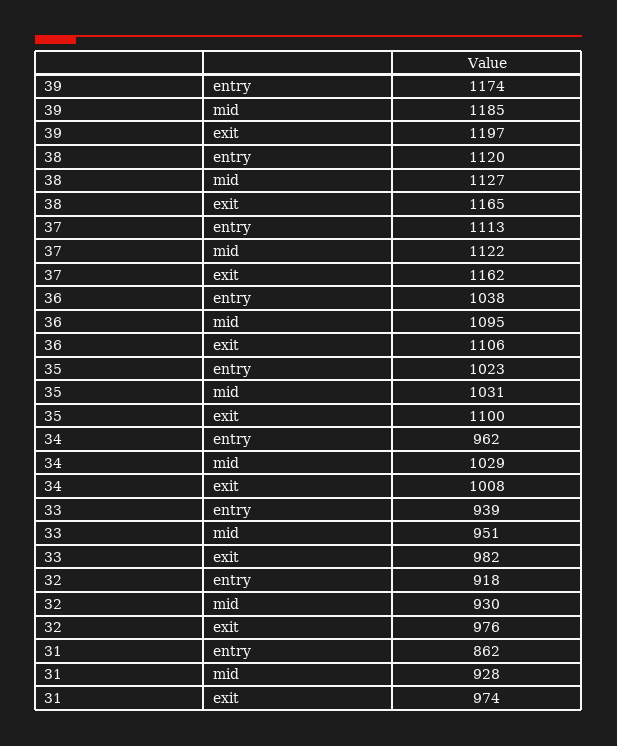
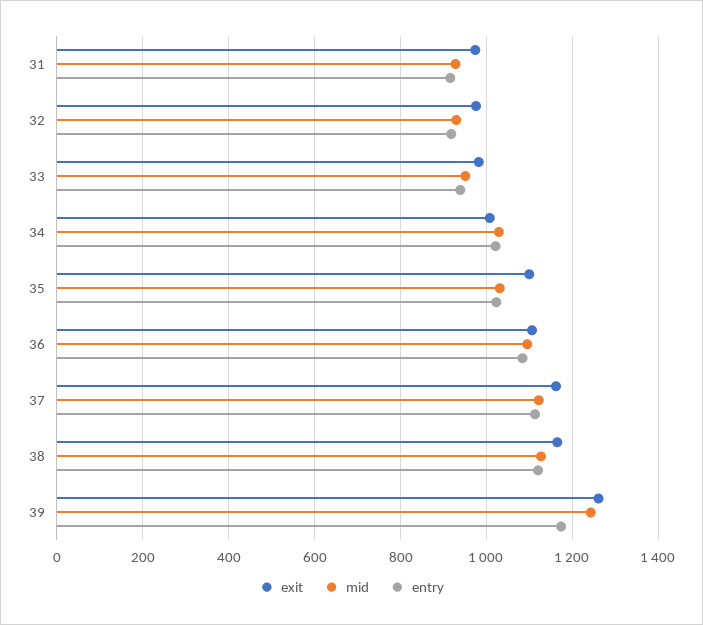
  {
    "entry": {
      "39": 1174,
      "38": 1120,
      "37": 1113,
-     "36": 1038,
+     "36": 1080,
      "35": 1023,
-     "34": 962,
+     "34": 1020,
      "33": 939,
      "32": 918,
-     "31": 862
+     "31": 920
    },
    "mid": {
-     "39": 1185,
+     "39": 1240,
      "38": 1127,
      "37": 1122,
      "36": 1095,
      "35": 1031,
      "34": 1029,
      "33": 951,
      "32": 930,
      "31": 928
    },
    "exit": {
-     "39": 1197,
+     "39": 1260,
      "38": 1165,
      "37": 1162,
      "36": 1106,
      "35": 1100,
      "34": 1008,
      "33": 982,
      "32": 976,
      "31": 974
    }
  }

